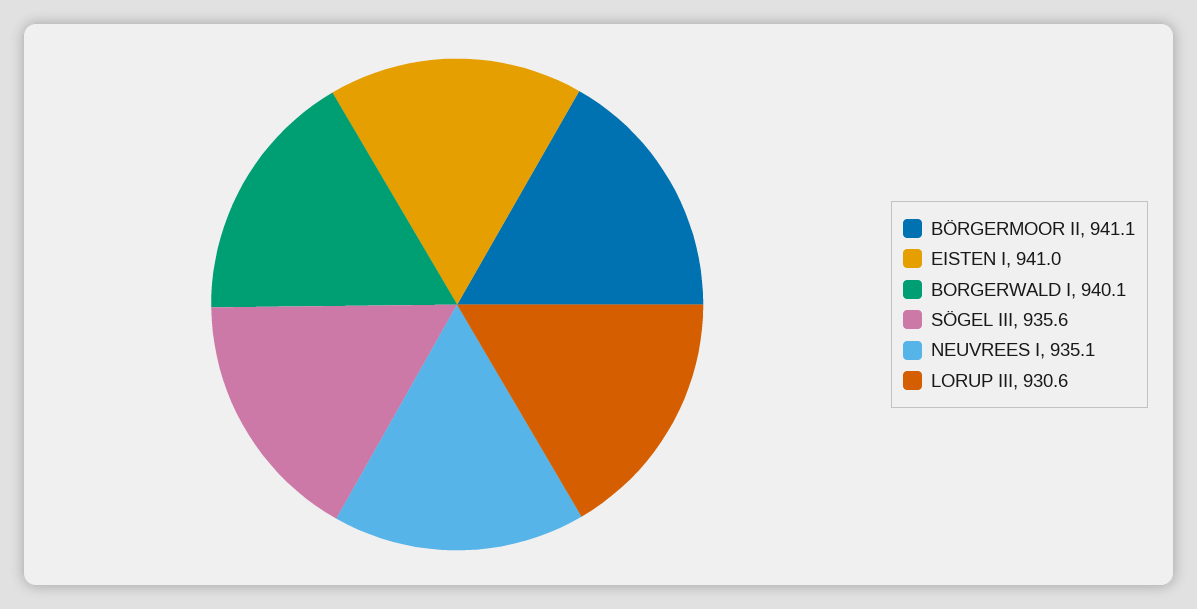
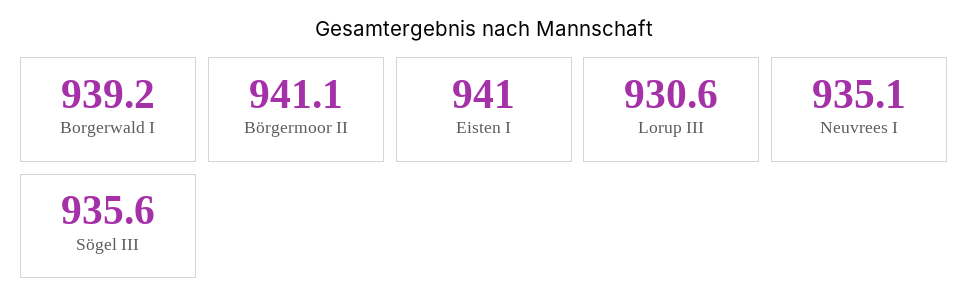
  {
    "BÖRGERMOOR II": 941.1,
    "EISTEN I": 941,
-   "BORGERWALD I": 940.1,
+   "BORGERWALD I": 939.2,
    "SÖGEL III": 935.6,
    "NEUVREES I": 935.1,
    "LORUP III": 930.6
  }

